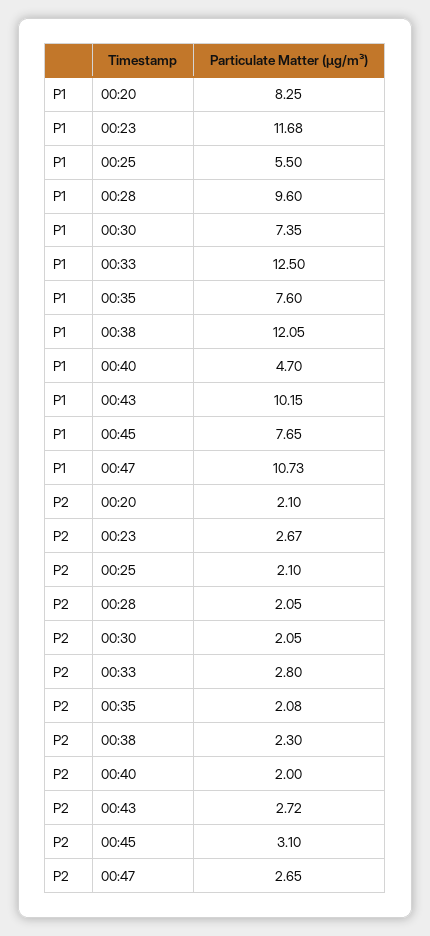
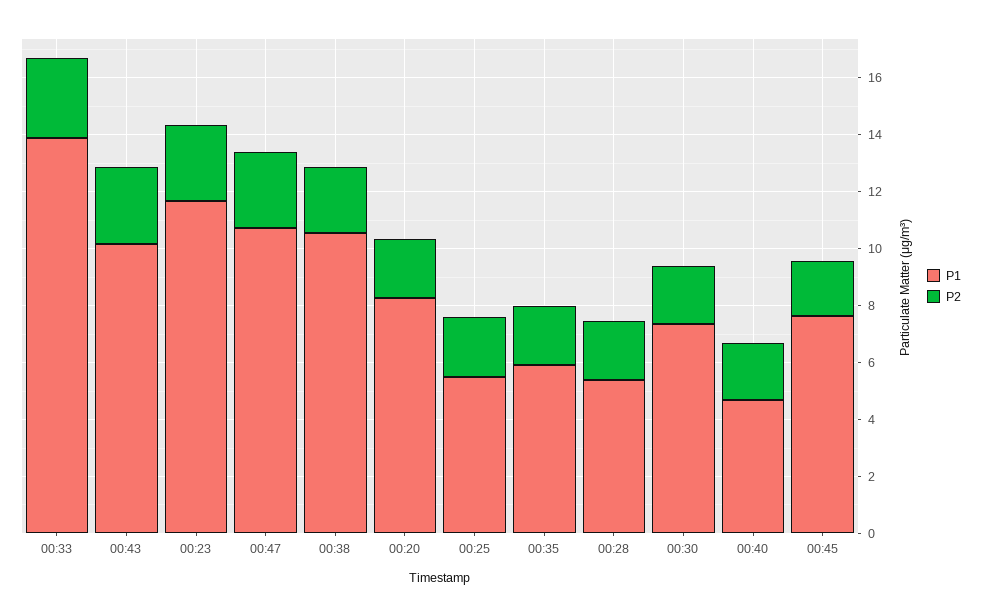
  {
    "P1": {
      "00:20": 8.25,
      "00:23": 11.68,
      "00:25": 5.5,
-     "00:28": 9.6,
+     "00:28": 5.5,
      "00:30": 7.35,
-     "00:33": 12.5,
+     "00:33": 14,
-     "00:35": 7.6,
+     "00:35": 6,
-     "00:38": 12.05,
+     "00:38": 10.5,
      "00:40": 4.7,
      "00:43": 10.15,
      "00:45": 7.65,
      "00:47": 10.73
    },
    "P2": {
      "00:20": 2.1,
      "00:23": 2.67,
      "00:25": 2.1,
      "00:28": 2.05,
      "00:30": 2.05,
      "00:33": 2.8,
      "00:35": 2.08,
      "00:38": 2.3,
      "00:40": 2,
      "00:43": 2.72,
-     "00:45": 3.1,
+     "00:45": 2,
      "00:47": 2.65
    }
  }

